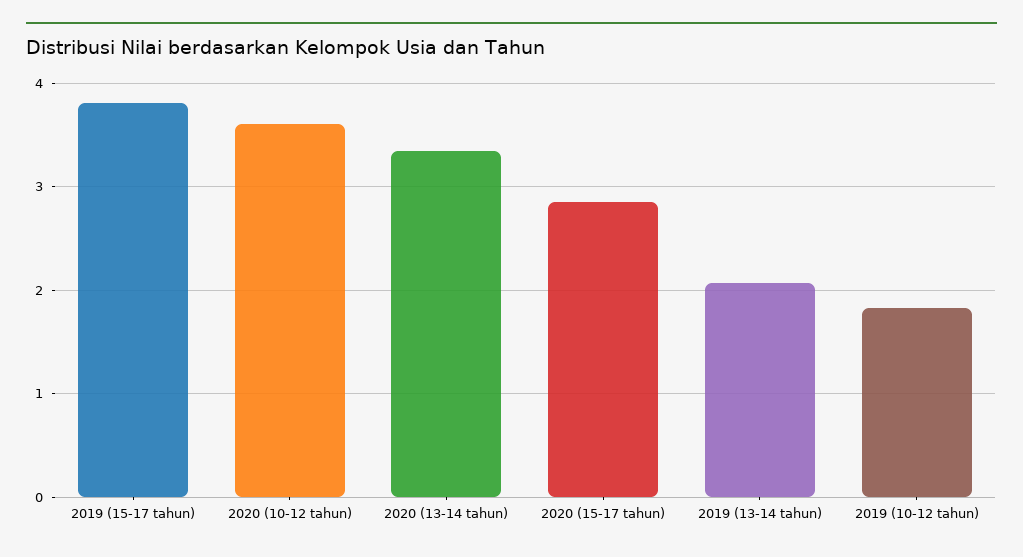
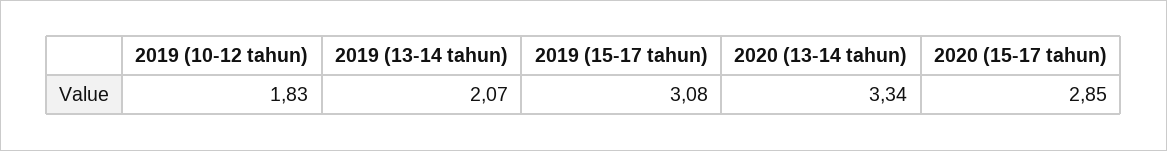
  {
-   "2019 (15-17 tahun)": 3.8,
+   "2019 (15-17 tahun)": 3.08,
-   "2020 (10-12 tahun)": 3.6,
    "2020 (13-14 tahun)": 3.34,
    "2020 (15-17 tahun)": 2.85,
    "2019 (13-14 tahun)": 2.07,
    "2019 (10-12 tahun)": 1.83
  }

